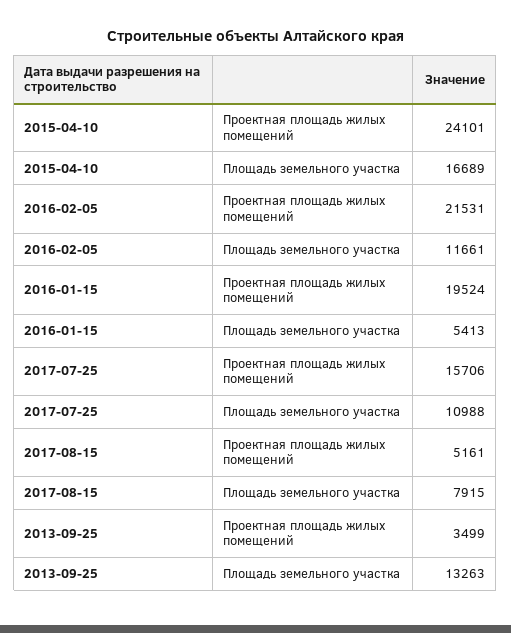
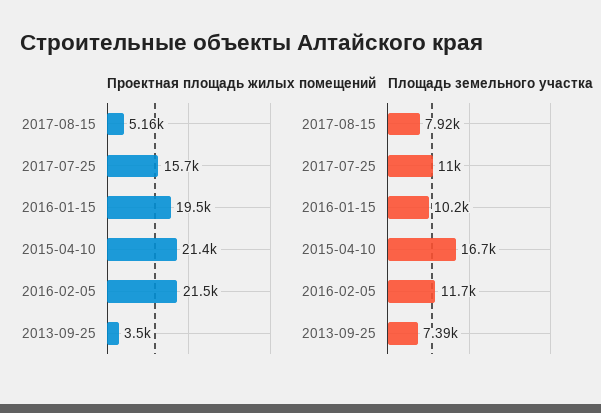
  {
    "Проектная площадь жилых помещений": {
-     "2015-04-10": 24101,
+     "2015-04-10": 21400,
      "2016-02-05": 21531,
      "2016-01-15": 19524,
      "2017-07-25": 15706,
      "2017-08-15": 5161,
      "2013-09-25": 3499
    },
    "Площадь земельного участка": {
      "2015-04-10": 16689,
      "2016-02-05": 11661,
-     "2016-01-15": 5413,
+     "2016-01-15": 10200,
      "2017-07-25": 10988,
      "2017-08-15": 7915,
-     "2013-09-25": 13263
+     "2013-09-25": 7390
    }
  }

